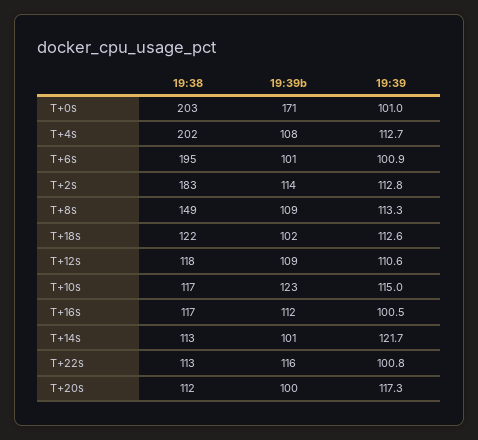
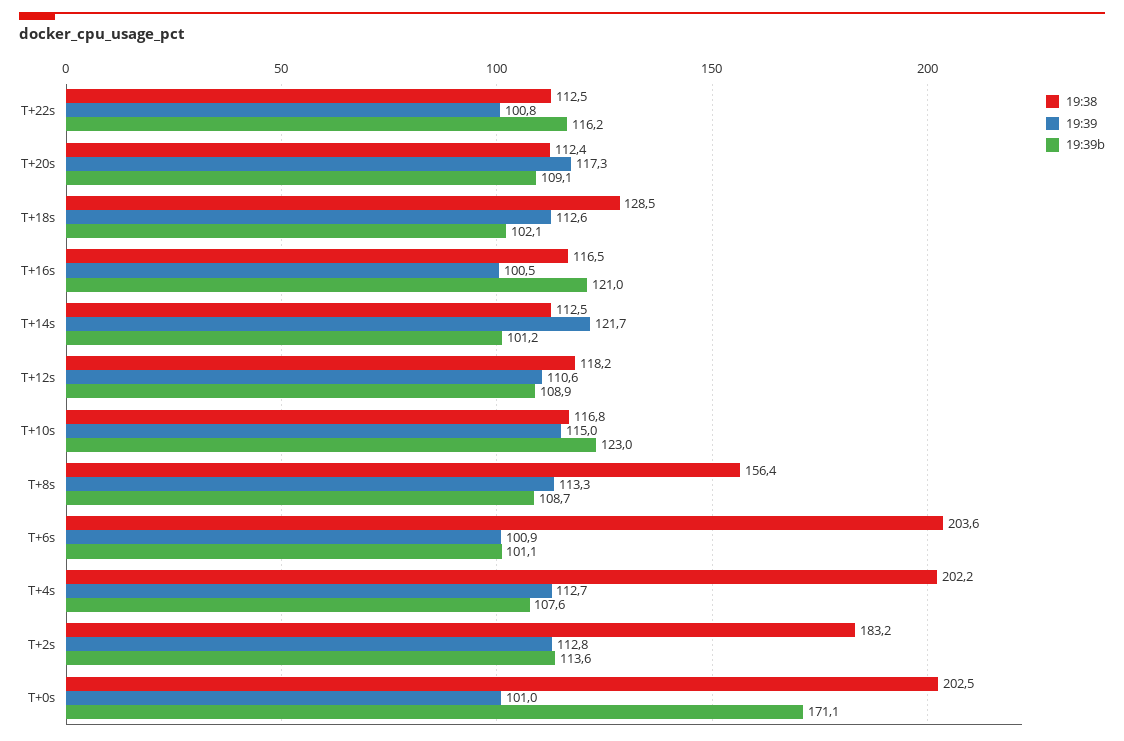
  {
    "19:38": {
      "T+0s": 202.5,
      "T+4s": 202.2,
-     "T+6s": 195,
+     "T+6s": 203.6,
      "T+2s": 183.2,
-     "T+8s": 149,
+     "T+8s": 156.4,
-     "T+18s": 122,
+     "T+18s": 128.5,
      "T+12s": 118.2,
      "T+10s": 116.8,
      "T+16s": 116.5,
      "T+14s": 112.5,
      "T+22s": 112.5,
      "T+20s": 112.4
    },
    "19:39b": {
      "T+0s": 171.1,
      "T+4s": 107.6,
      "T+6s": 101.1,
      "T+2s": 113.6,
      "T+8s": 108.7,
      "T+18s": 102.1,
      "T+12s": 108.9,
      "T+10s": 123,
-     "T+16s": 112,
+     "T+16s": 121,
      "T+14s": 101.2,
      "T+22s": 116.2,
-     "T+20s": 100
+     "T+20s": 109.1
    },
    "19:39": {
      "T+0s": 101,
      "T+4s": 112.7,
      "T+6s": 100.9,
      "T+2s": 112.8,
      "T+8s": 113.3,
      "T+18s": 112.6,
      "T+12s": 110.6,
      "T+10s": 115,
      "T+16s": 100.5,
      "T+14s": 121.7,
      "T+22s": 100.8,
      "T+20s": 117.3
    }
  }

